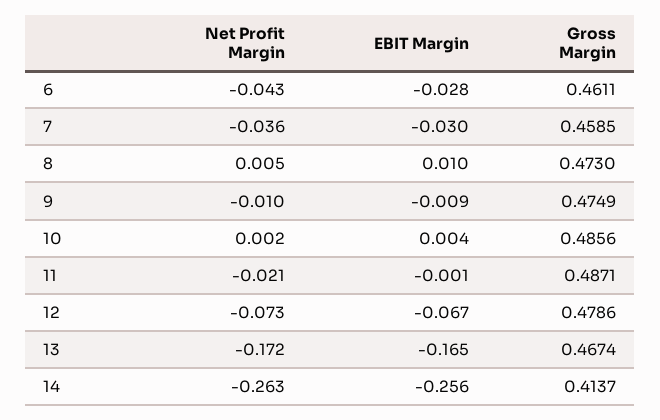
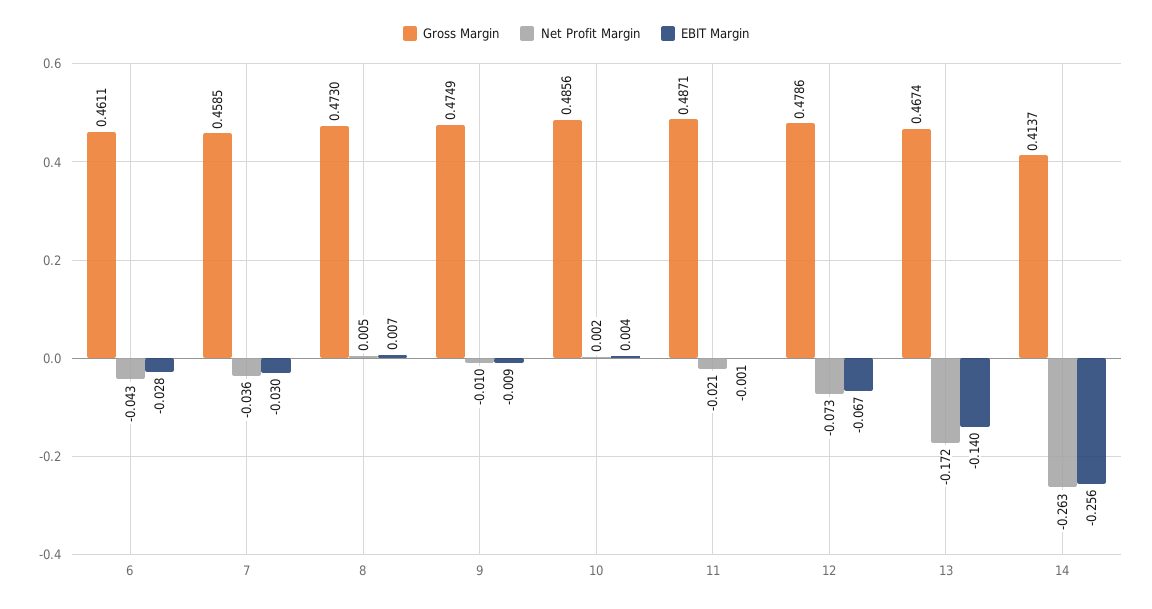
  {
    "Net Profit Margin": {
      "6": -0.043,
      "7": -0.036,
      "8": 0.005,
      "9": -0.01,
      "10": 0.002,
      "11": -0.021,
      "12": -0.073,
      "13": -0.172,
      "14": -0.263
    },
    "EBIT Margin": {
      "6": -0.028,
      "7": -0.03,
-     "8": 0.01,
+     "8": 0.007,
      "9": -0.009,
      "10": 0.004,
      "11": -0.001,
      "12": -0.067,
-     "13": -0.165,
+     "13": -0.14,
      "14": -0.256
    },
    "Gross Margin": {
      "6": 0.4611,
      "7": 0.4585,
      "8": 0.473,
      "9": 0.4749,
      "10": 0.4856,
      "11": 0.4871,
      "12": 0.4786,
      "13": 0.4674,
      "14": 0.4137
    }
  }

